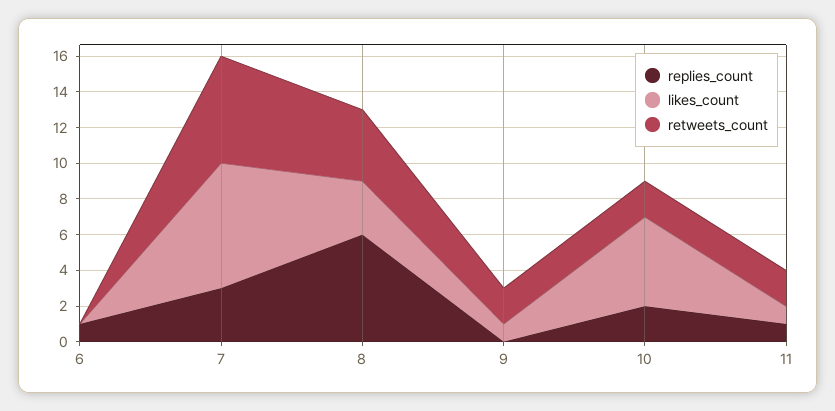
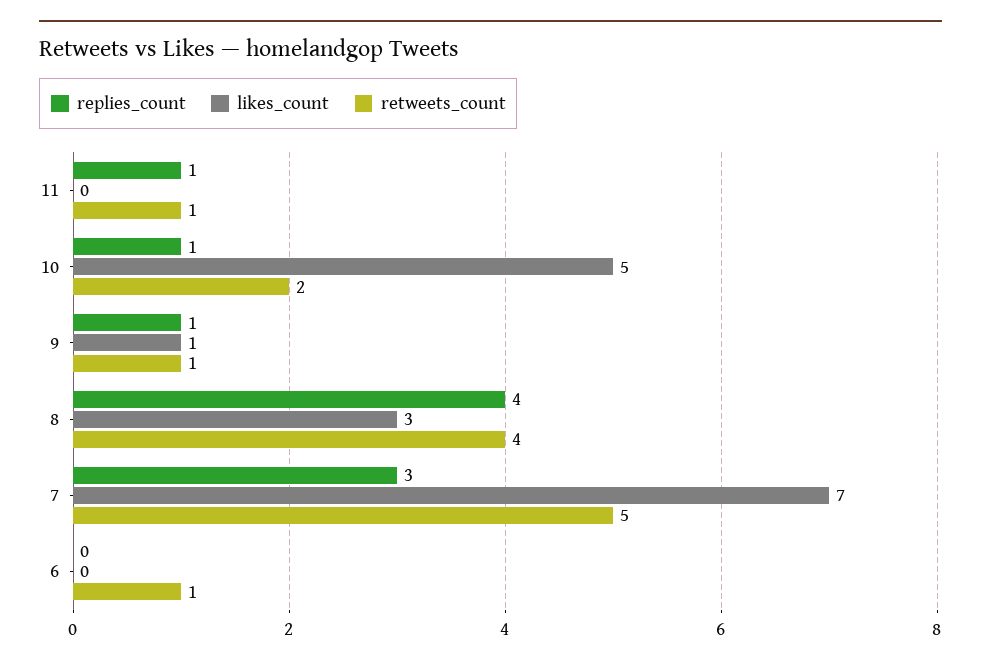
  {
    "replies_count": {
-     "6": 1,
+     "6": 0,
      "7": 3,
-     "8": 6,
+     "8": 4,
-     "9": 0,
+     "9": 1,
-     "10": 2,
+     "10": 1,
      "11": 1
    },
    "likes_count": {
      "6": 0,
      "7": 7,
      "8": 3,
      "9": 1,
      "10": 5,
-     "11": 1
+     "11": 0
    },
    "retweets_count": {
-     "6": 0,
+     "6": 1,
-     "7": 6,
+     "7": 5,
      "8": 4,
-     "9": 2,
+     "9": 1,
      "10": 2,
-     "11": 2
+     "11": 1
    }
  }

